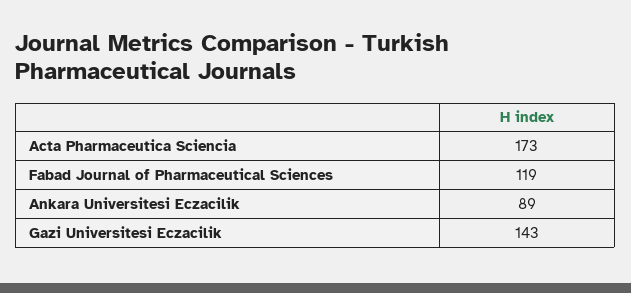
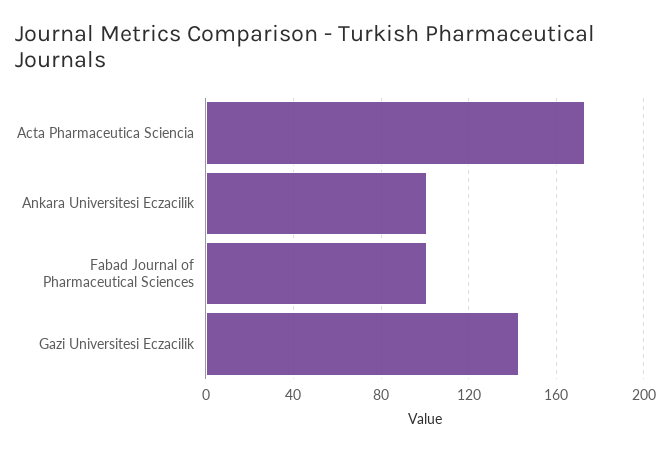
  {
    "Acta Pharmaceutica Sciencia": 173,
-   "Fabad Journal of Pharmaceutical Sciences": 119,
+   "Fabad Journal of Pharmaceutical Sciences": 100,
-   "Ankara Universitesi Eczacilik": 89,
+   "Ankara Universitesi Eczacilik": 100,
    "Gazi Universitesi Eczacilik": 143
  }

